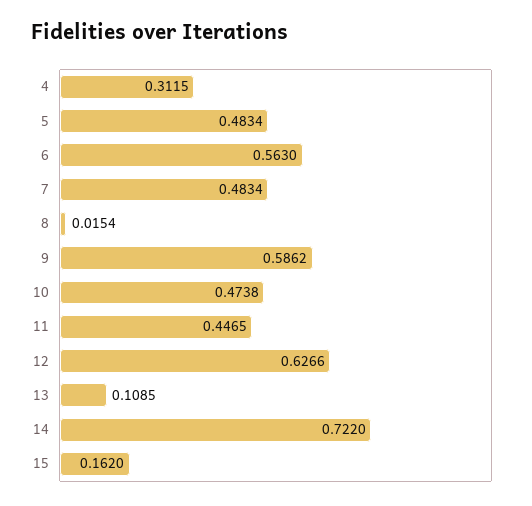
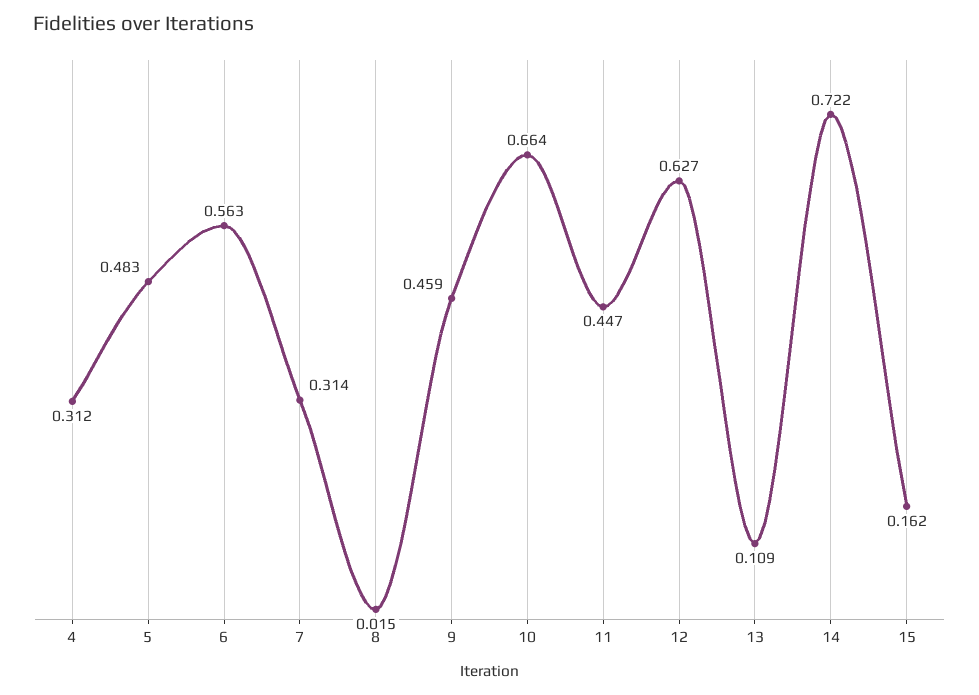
  {
    "4": 0.3115,
    "5": 0.4834,
    "6": 0.563,
-   "7": 0.4834,
+   "7": 0.314,
    "8": 0.0154,
-   "9": 0.5862,
+   "9": 0.459,
-   "10": 0.4738,
+   "10": 0.664,
    "11": 0.4465,
    "12": 0.6266,
    "13": 0.1085,
    "14": 0.722,
    "15": 0.162
  }

